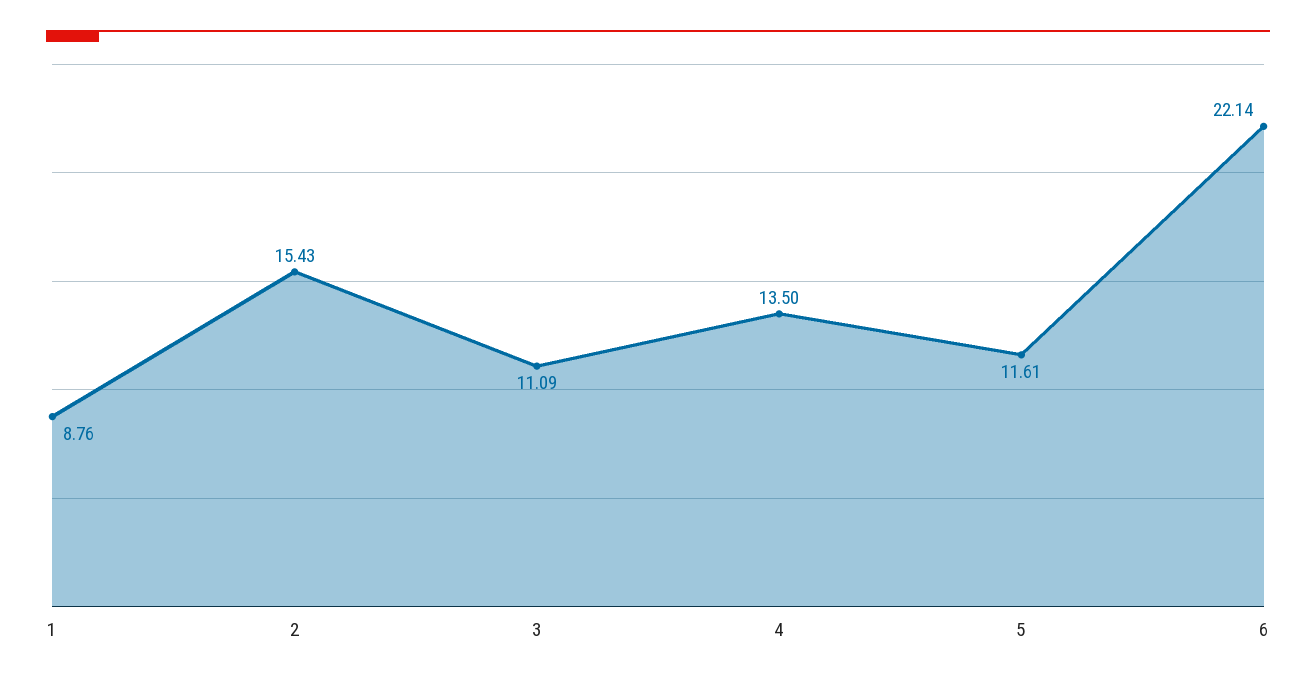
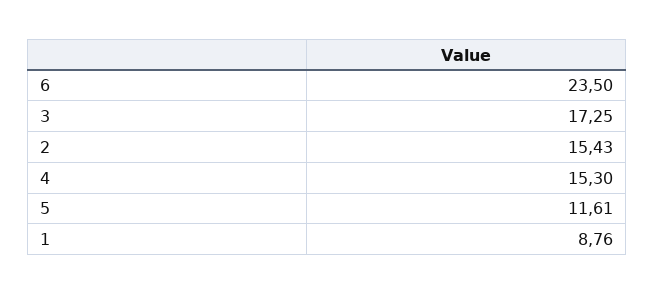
  {
    "1": 8.76,
    "2": 15.43,
-   "3": 11.09,
+   "3": 17.25,
-   "4": 13.5,
+   "4": 15.3,
    "5": 11.61,
-   "6": 22.14
+   "6": 23.5
  }

